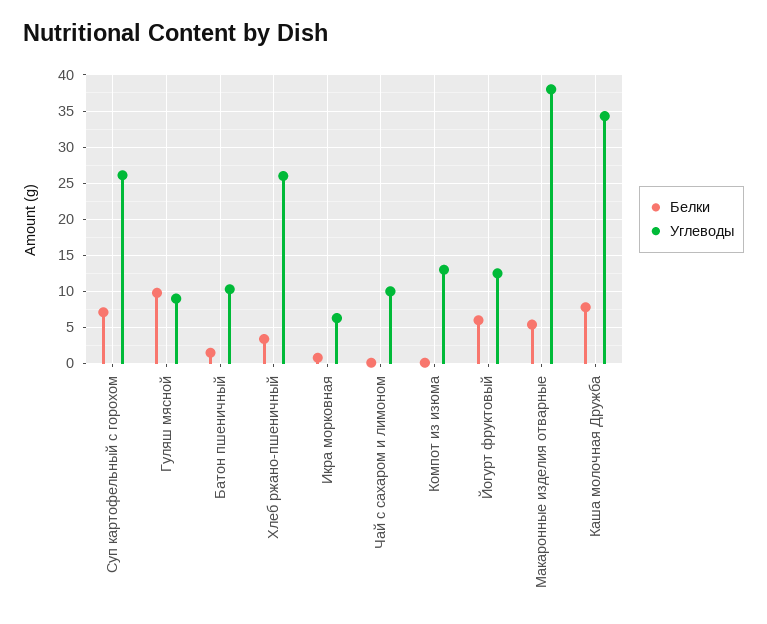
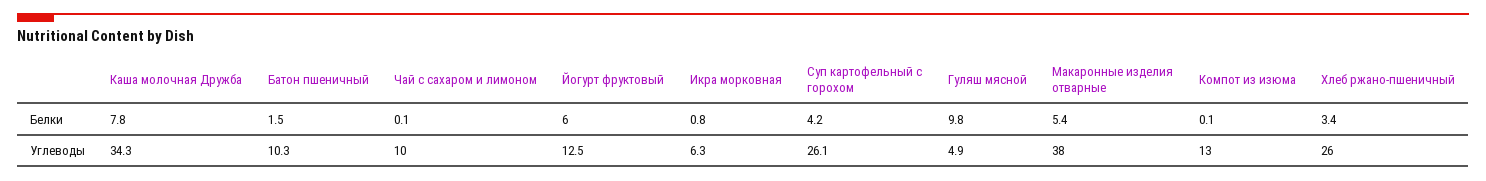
  {
    "Белки": {
-     "Суп картофельный с горохом": 7,
+     "Суп картофельный с горохом": 4.2,
      "Гуляш мясной": 9.8,
      "Батон пшеничный": 1.5,
      "Хлеб ржано-пшеничный": 3.4,
      "Икра морковная": 0.8,
      "Чай с сахаром и лимоном": 0.1,
      "Компот из изюма": 0.1,
      "Йогурт фруктовый": 6,
      "Макаронные изделия отварные": 5.4,
      "Каша молочная Дружба": 7.8
    },
    "Углеводы": {
      "Суп картофельный с горохом": 26.1,
-     "Гуляш мясной": 9,
+     "Гуляш мясной": 4.9,
      "Батон пшеничный": 10.3,
      "Хлеб ржано-пшеничный": 26,
      "Икра морковная": 6.3,
      "Чай с сахаром и лимоном": 10,
      "Компот из изюма": 13,
      "Йогурт фруктовый": 12.5,
      "Макаронные изделия отварные": 38,
      "Каша молочная Дружба": 34.3
    }
  }

